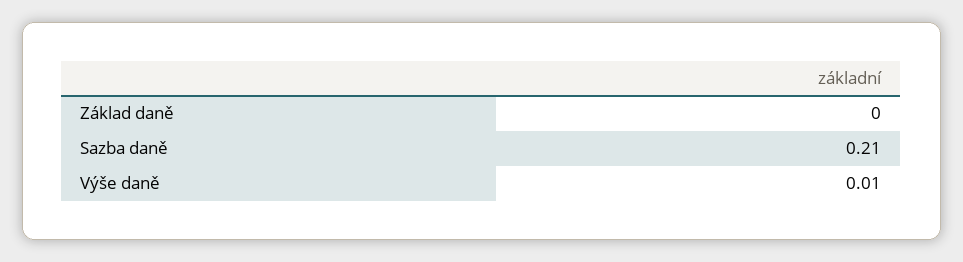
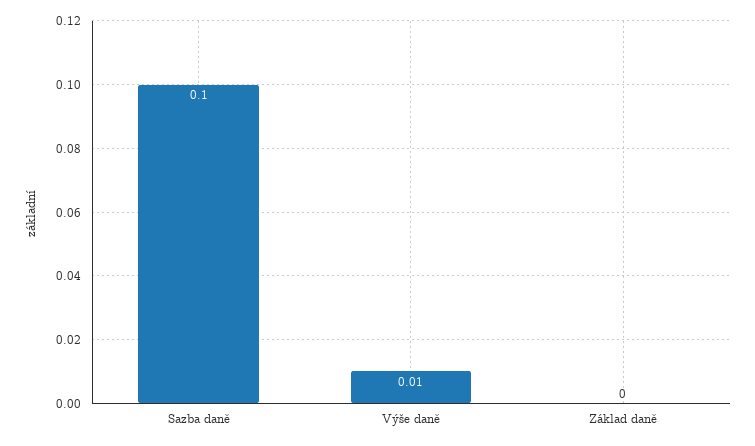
  {
    "Základ daně": 0,
-   "Sazba daně": 0.21,
+   "Sazba daně": 0.1,
    "Výše daně": 0.01
  }

